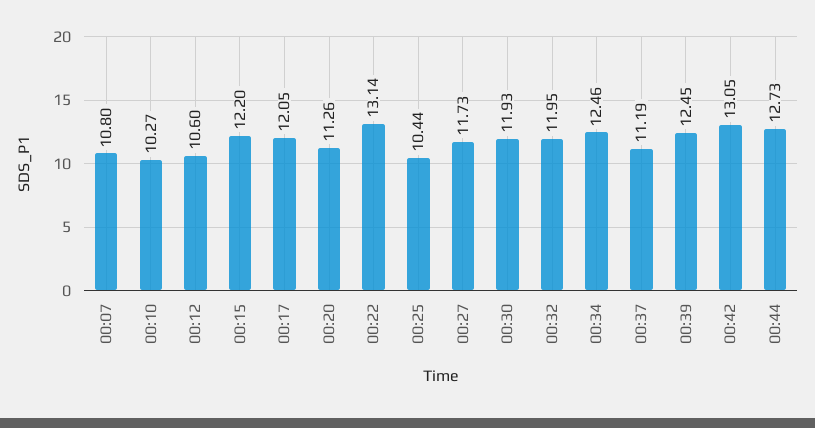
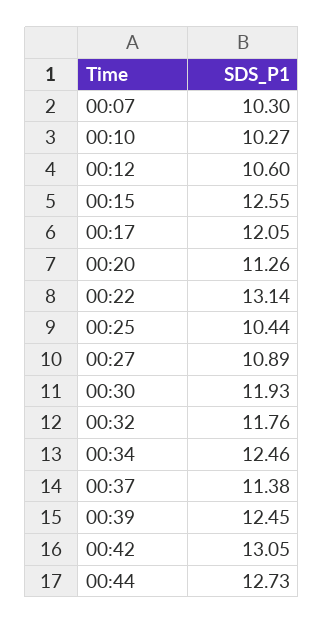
  {
-   "00:07": 10.8,
+   "00:07": 10.3,
    "00:10": 10.27,
    "00:12": 10.6,
-   "00:15": 12.2,
+   "00:15": 12.55,
    "00:17": 12.05,
    "00:20": 11.26,
    "00:22": 13.14,
    "00:25": 10.44,
-   "00:27": 11.73,
+   "00:27": 10.89,
    "00:30": 11.93,
-   "00:32": 11.95,
+   "00:32": 11.76,
    "00:34": 12.46,
-   "00:37": 11.19,
+   "00:37": 11.38,
    "00:39": 12.45,
    "00:42": 13.05,
    "00:44": 12.73
  }

